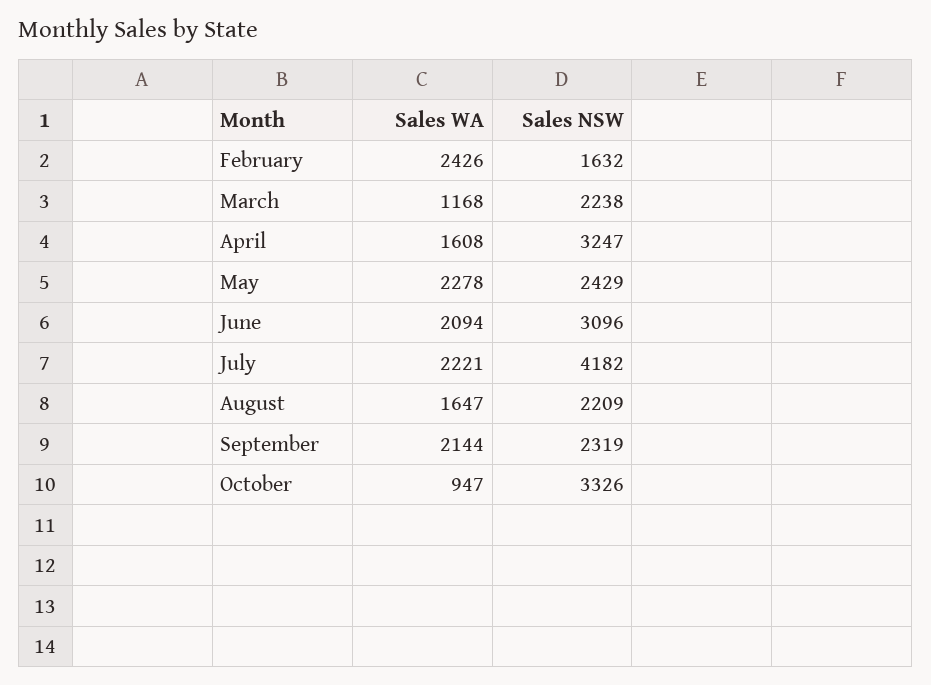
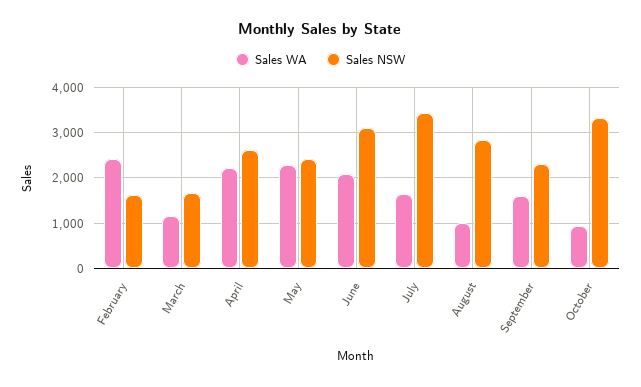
  {
    "Sales WA": {
      "February": 2426,
      "March": 1168,
-     "April": 1608,
+     "April": 2200,
      "May": 2278,
      "June": 2094,
-     "July": 2221,
+     "July": 1600,
-     "August": 1647,
+     "August": 1000,
-     "September": 2144,
+     "September": 1600,
      "October": 947
    },
    "Sales NSW": {
      "February": 1632,
-     "March": 2238,
+     "March": 1600,
-     "April": 3247,
+     "April": 2600,
      "May": 2429,
      "June": 3096,
-     "July": 4182,
+     "July": 3400,
-     "August": 2209,
+     "August": 2800,
      "September": 2319,
      "October": 3326
    }
  }

